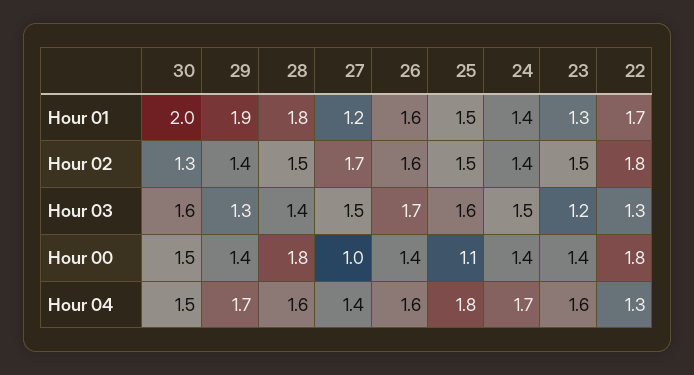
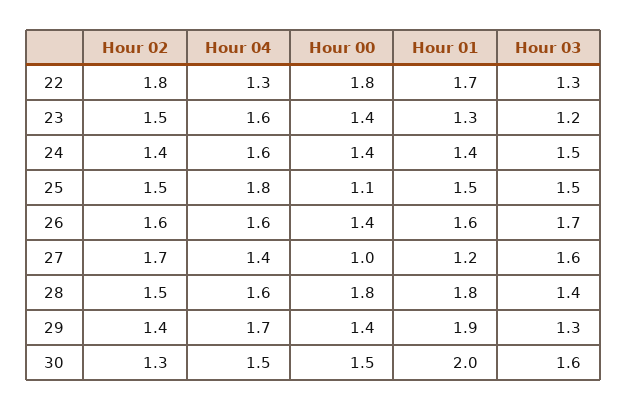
  {
    "30": {
      "Hour 01": 2,
      "Hour 02": 1.3,
      "Hour 03": 1.6,
      "Hour 00": 1.5,
      "Hour 04": 1.5
    },
    "29": {
      "Hour 01": 1.9,
      "Hour 02": 1.4,
      "Hour 03": 1.3,
      "Hour 00": 1.4,
      "Hour 04": 1.7
    },
    "28": {
      "Hour 01": 1.8,
      "Hour 02": 1.5,
      "Hour 03": 1.4,
      "Hour 00": 1.8,
      "Hour 04": 1.6
    },
    "27": {
      "Hour 01": 1.2,
      "Hour 02": 1.7,
-     "Hour 03": 1.5,
+     "Hour 03": 1.6,
      "Hour 00": 1,
      "Hour 04": 1.4
    },
    "26": {
      "Hour 01": 1.6,
      "Hour 02": 1.6,
      "Hour 03": 1.7,
      "Hour 00": 1.4,
      "Hour 04": 1.6
    },
    "25": {
      "Hour 01": 1.5,
      "Hour 02": 1.5,
-     "Hour 03": 1.6,
+     "Hour 03": 1.5,
      "Hour 00": 1.1,
      "Hour 04": 1.8
    },
    "24": {
      "Hour 01": 1.4,
      "Hour 02": 1.4,
      "Hour 03": 1.5,
      "Hour 00": 1.4,
-     "Hour 04": 1.7
+     "Hour 04": 1.6
    },
    "23": {
      "Hour 01": 1.3,
      "Hour 02": 1.5,
      "Hour 03": 1.2,
      "Hour 00": 1.4,
      "Hour 04": 1.6
    },
    "22": {
      "Hour 01": 1.7,
      "Hour 02": 1.8,
      "Hour 03": 1.3,
      "Hour 00": 1.8,
      "Hour 04": 1.3
    }
  }

